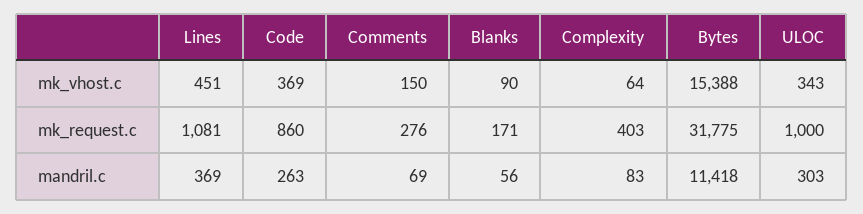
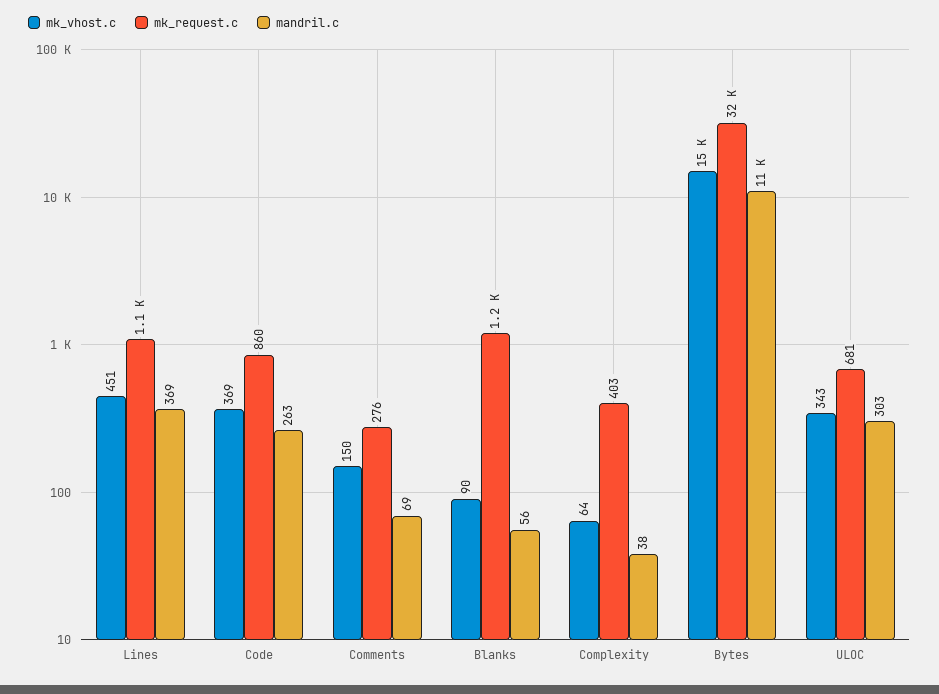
  {
    "mk_vhost.c": {
      "Lines": 451,
      "Code": 369,
      "Comments": 150,
      "Blanks": 90,
      "Complexity": 64,
      "Bytes": 15388,
      "ULOC": 343
    },
    "mk_request.c": {
      "Lines": 1081,
      "Code": 860,
      "Comments": 276,
-     "Blanks": 171,
+     "Blanks": 1200,
      "Complexity": 403,
      "Bytes": 31775,
-     "ULOC": 1000
+     "ULOC": 681
    },
    "mandril.c": {
      "Lines": 369,
      "Code": 263,
      "Comments": 69,
      "Blanks": 56,
-     "Complexity": 83,
+     "Complexity": 38,
      "Bytes": 11418,
      "ULOC": 303
    }
  }

